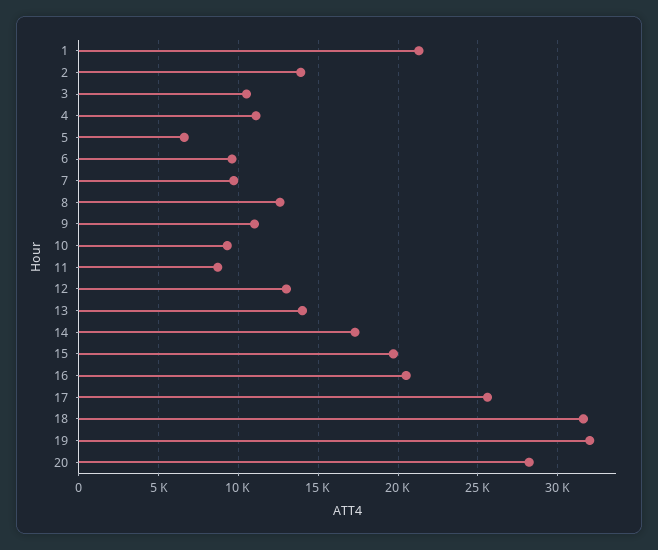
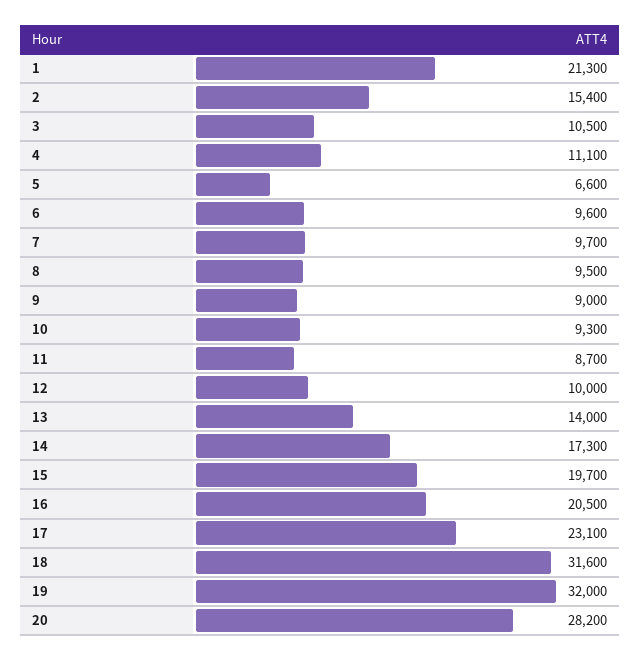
  {
    "1": 21300,
-   "2": 14000,
+   "2": 15400,
    "3": 10500,
    "4": 11100,
    "5": 6600,
    "6": 9600,
    "7": 9700,
-   "8": 12500,
+   "8": 9500,
-   "9": 11000,
+   "9": 9000,
    "10": 9300,
    "11": 8700,
-   "12": 13000,
+   "12": 10000,
    "13": 14000,
    "14": 17300,
    "15": 19700,
    "16": 20500,
-   "17": 25500,
+   "17": 23100,
    "18": 31600,
    "19": 32000,
    "20": 28200
  }

